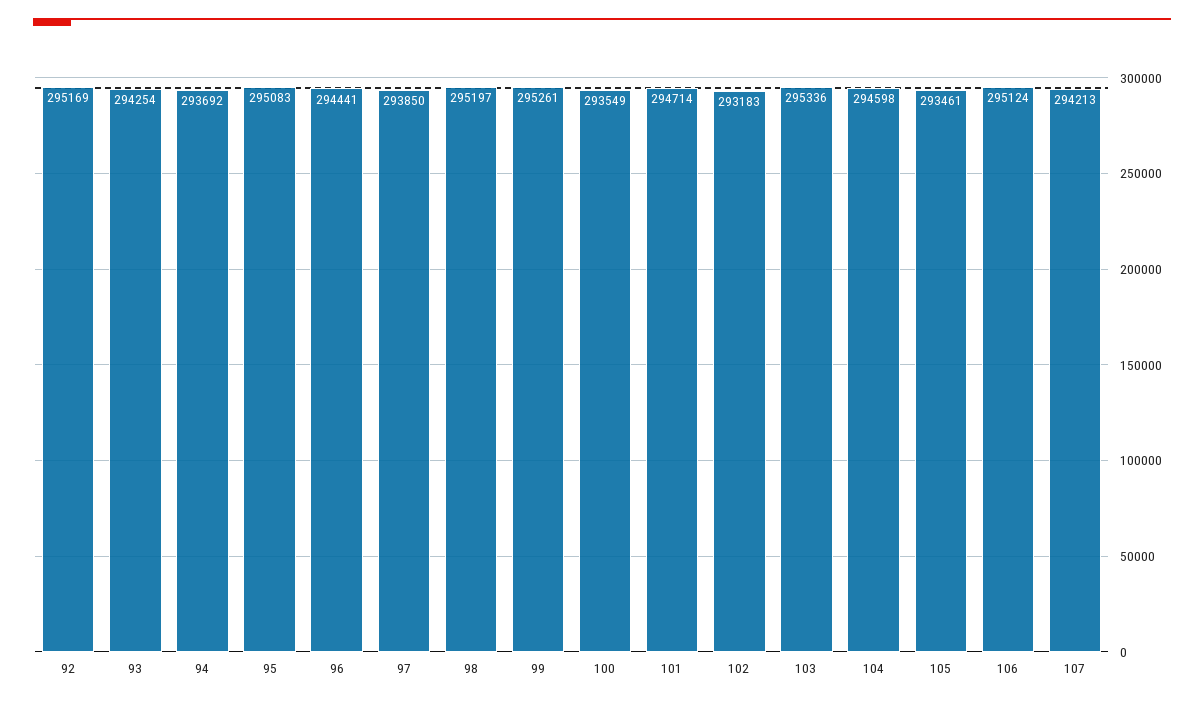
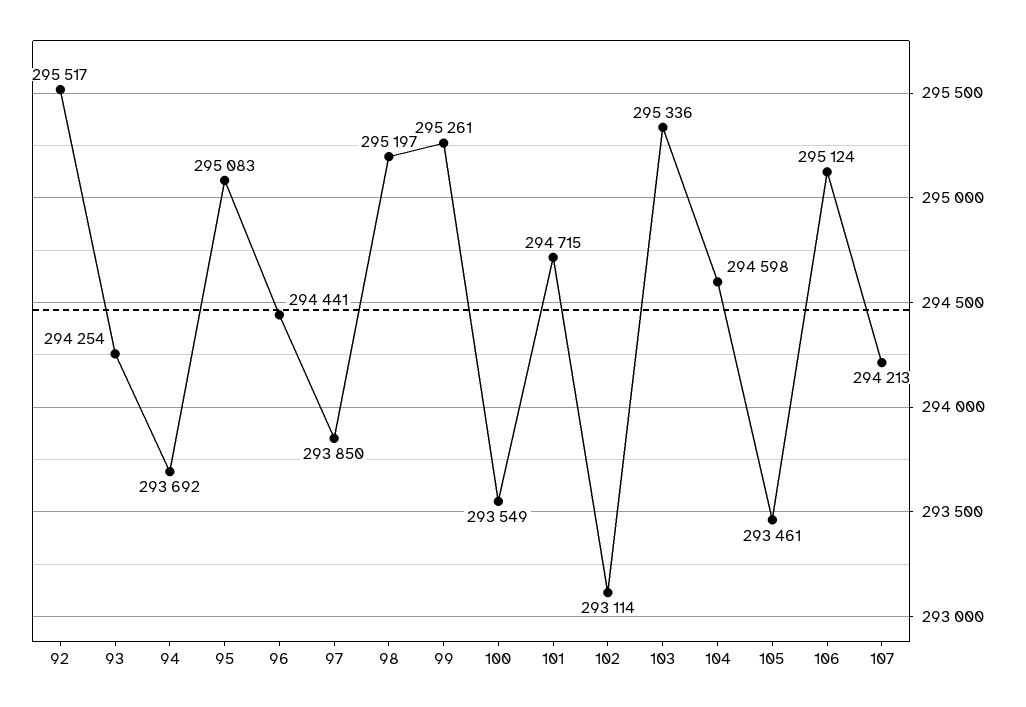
  {
-   "92": 295169,
+   "92": 295517,
    "93": 294254,
    "94": 293692,
    "95": 295083,
    "96": 294441,
    "97": 293850,
    "98": 295197,
    "99": 295261,
    "100": 293549,
-   "101": 294714,
+   "101": 294715,
-   "102": 293183,
+   "102": 293114,
    "103": 295336,
    "104": 294598,
    "105": 293461,
    "106": 295124,
    "107": 294213
  }

